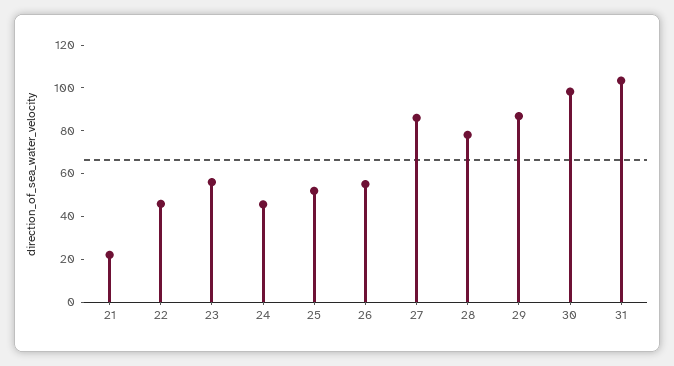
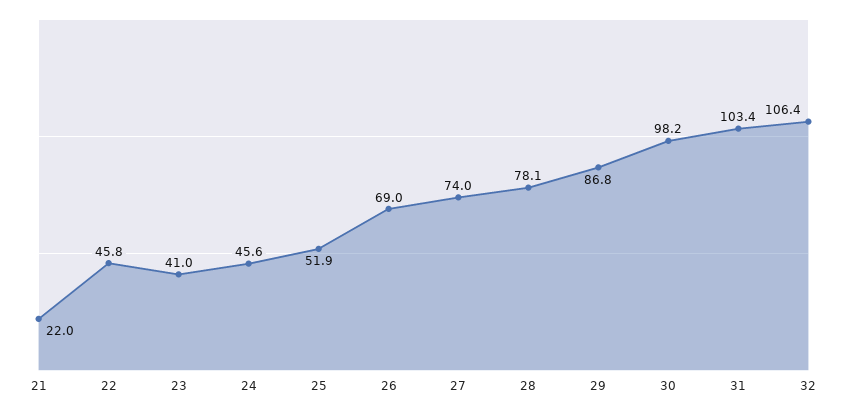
  {
    "21": 22,
    "22": 45.8,
-   "23": 55,
+   "23": 41,
    "24": 45.6,
    "25": 51.9,
-   "26": 55,
+   "26": 69,
-   "27": 85,
+   "27": 74,
    "28": 78.1,
    "29": 86.8,
    "30": 98.2,
-   "31": 103.4
+   "31": 103.4,
+   "32": 106.4
  }

